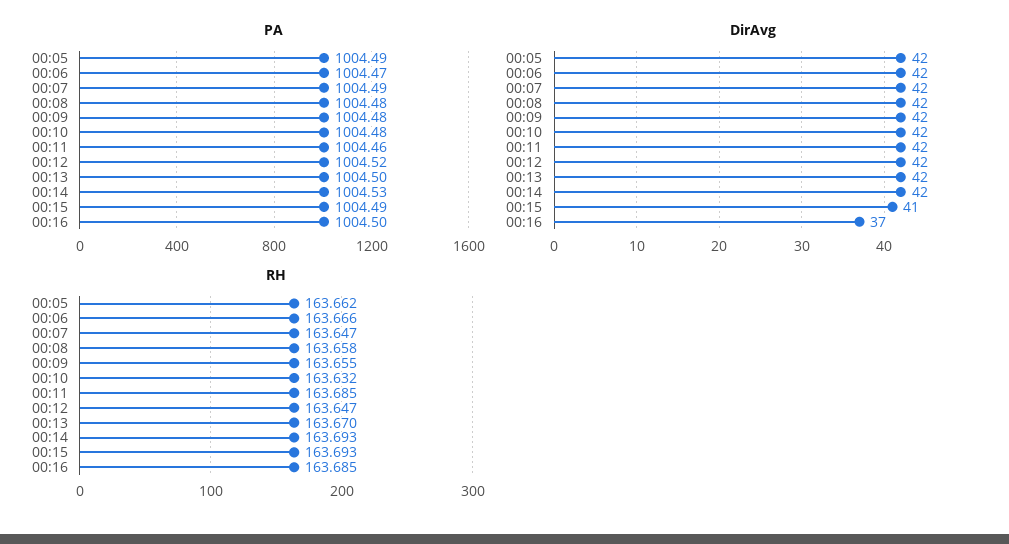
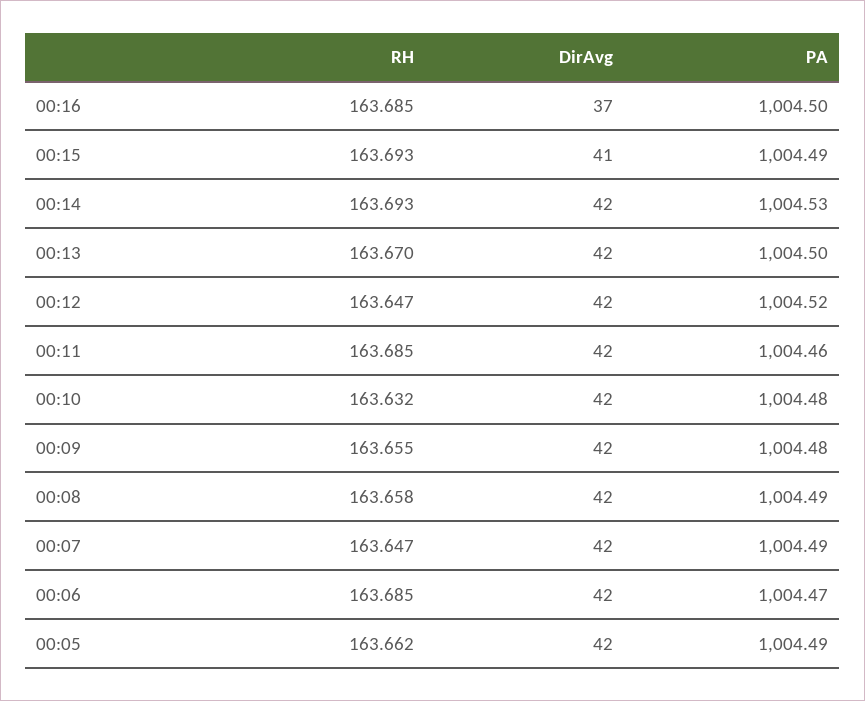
  {
    "PA": {
      "00:05": 1004.49,
      "00:06": 1004.47,
      "00:07": 1004.49,
-     "00:08": 1004.48,
+     "00:08": 1004.49,
      "00:09": 1004.48,
      "00:10": 1004.48,
      "00:11": 1004.46,
      "00:12": 1004.52,
      "00:13": 1004.5,
      "00:14": 1004.53,
      "00:15": 1004.49,
      "00:16": 1004.5
    },
    "DirAvg": {
      "00:05": 42,
      "00:06": 42,
      "00:07": 42,
      "00:08": 42,
      "00:09": 42,
      "00:10": 42,
      "00:11": 42,
      "00:12": 42,
      "00:13": 42,
      "00:14": 42,
      "00:15": 41,
      "00:16": 37
    },
    "RH": {
      "00:05": 163.662,
-     "00:06": 163.666,
+     "00:06": 163.685,
      "00:07": 163.647,
      "00:08": 163.658,
      "00:09": 163.655,
      "00:10": 163.632,
      "00:11": 163.685,
      "00:12": 163.647,
      "00:13": 163.67,
      "00:14": 163.693,
      "00:15": 163.693,
      "00:16": 163.685
    }
  }

